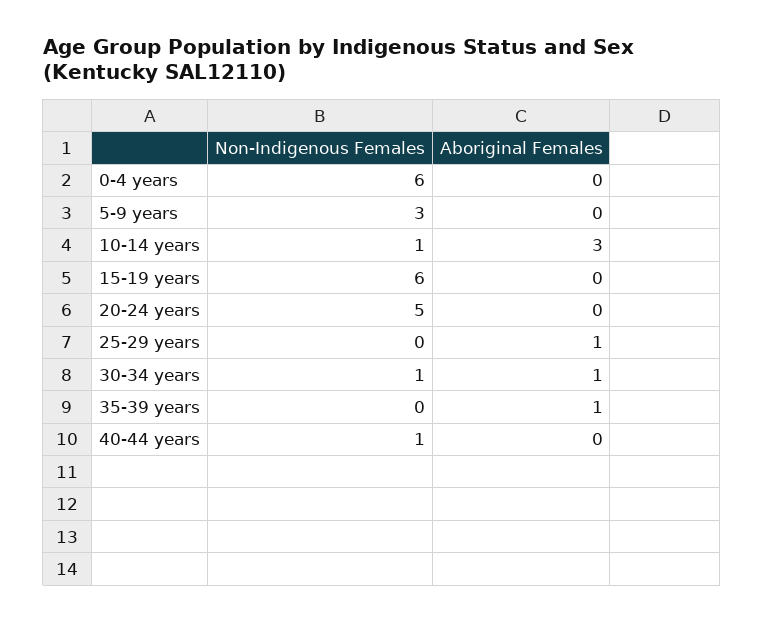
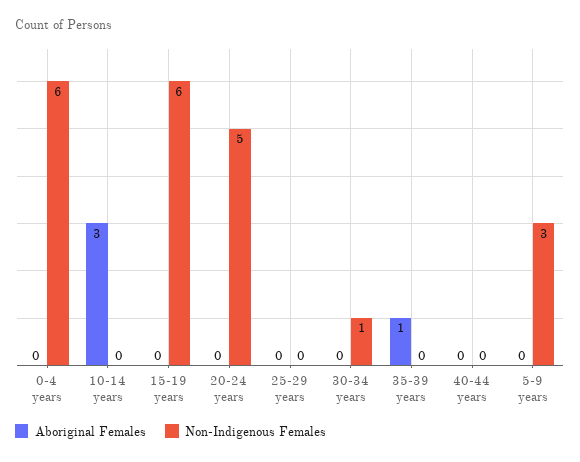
  {
    "Non-Indigenous Females": {
      "0-4 years": 6,
      "5-9 years": 3,
-     "10-14 years": 1,
+     "10-14 years": 0,
      "15-19 years": 6,
      "20-24 years": 5,
      "25-29 years": 0,
      "30-34 years": 1,
      "35-39 years": 0,
-     "40-44 years": 1
+     "40-44 years": 0
    },
    "Aboriginal Females": {
      "0-4 years": 0,
      "5-9 years": 0,
      "10-14 years": 3,
      "15-19 years": 0,
      "20-24 years": 0,
-     "25-29 years": 1,
+     "25-29 years": 0,
-     "30-34 years": 1,
+     "30-34 years": 0,
      "35-39 years": 1,
      "40-44 years": 0
    }
  }

